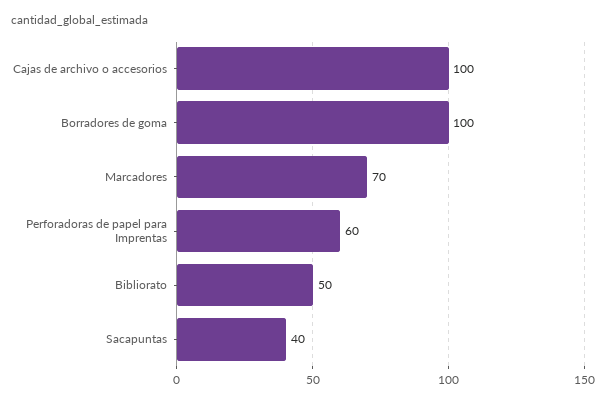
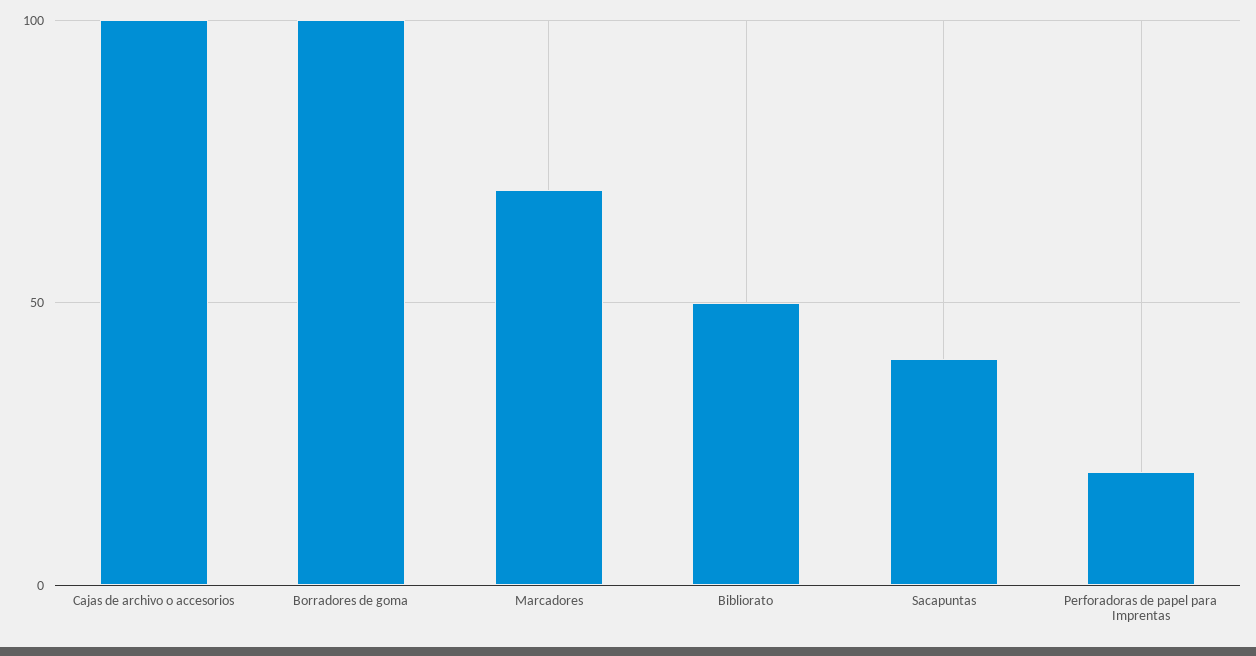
  {
    "Cajas de archivo o accesorios": 100,
    "Borradores de goma": 100,
    "Marcadores": 70,
-   "Perforadoras de papel para Imprentas": 60,
+   "Perforadoras de papel para Imprentas": 20,
    "Bibliorato": 50,
    "Sacapuntas": 40
  }

